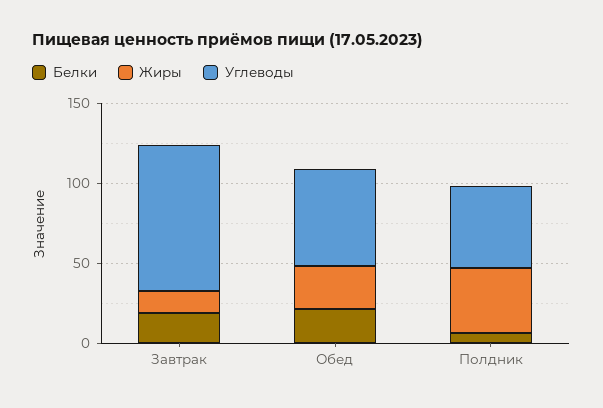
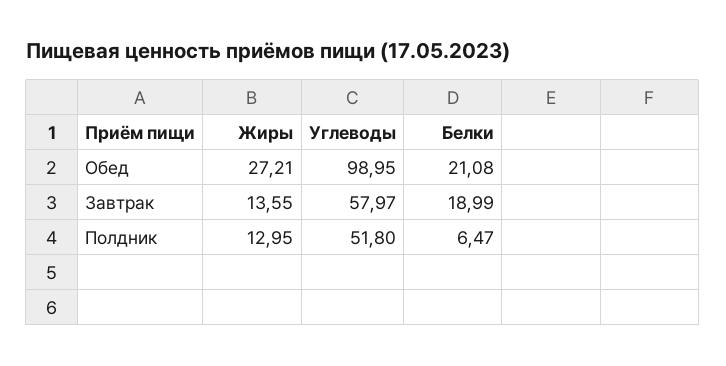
  {
    "Белки": {
      "Завтрак": 18.99,
      "Обед": 21.08,
      "Полдник": 6.47
    },
    "Жиры": {
      "Завтрак": 13.55,
      "Обед": 27.21,
-     "Полдник": 40
+     "Полдник": 12.95
    },
    "Углеводы": {
-     "Завтрак": 90,
+     "Завтрак": 57.97,
-     "Обед": 60,
+     "Обед": 98.95,
      "Полдник": 51.8
    }
  }

